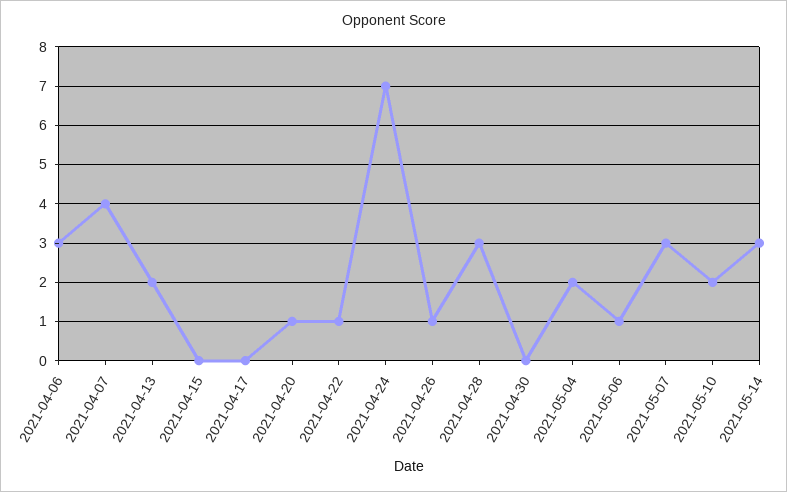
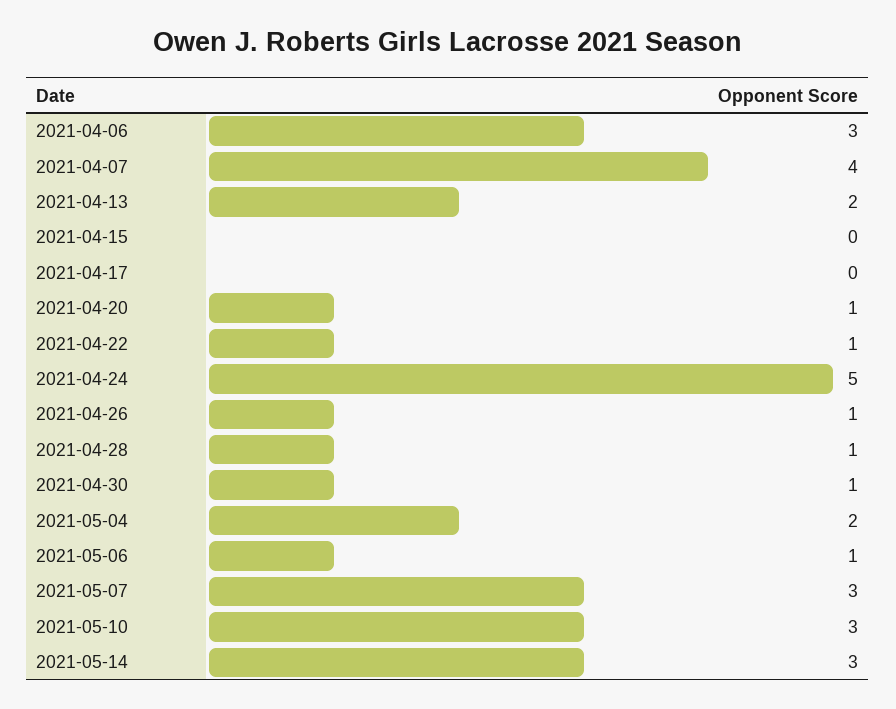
  {
    "2021-04-06": 3,
    "2021-04-07": 4,
    "2021-04-13": 2,
    "2021-04-15": 0,
    "2021-04-17": 0,
    "2021-04-20": 1,
    "2021-04-22": 1,
-   "2021-04-24": 7,
+   "2021-04-24": 5,
    "2021-04-26": 1,
-   "2021-04-28": 3,
+   "2021-04-28": 1,
-   "2021-04-30": 0,
+   "2021-04-30": 1,
    "2021-05-04": 2,
    "2021-05-06": 1,
    "2021-05-07": 3,
-   "2021-05-10": 2,
+   "2021-05-10": 3,
    "2021-05-14": 3
  }

